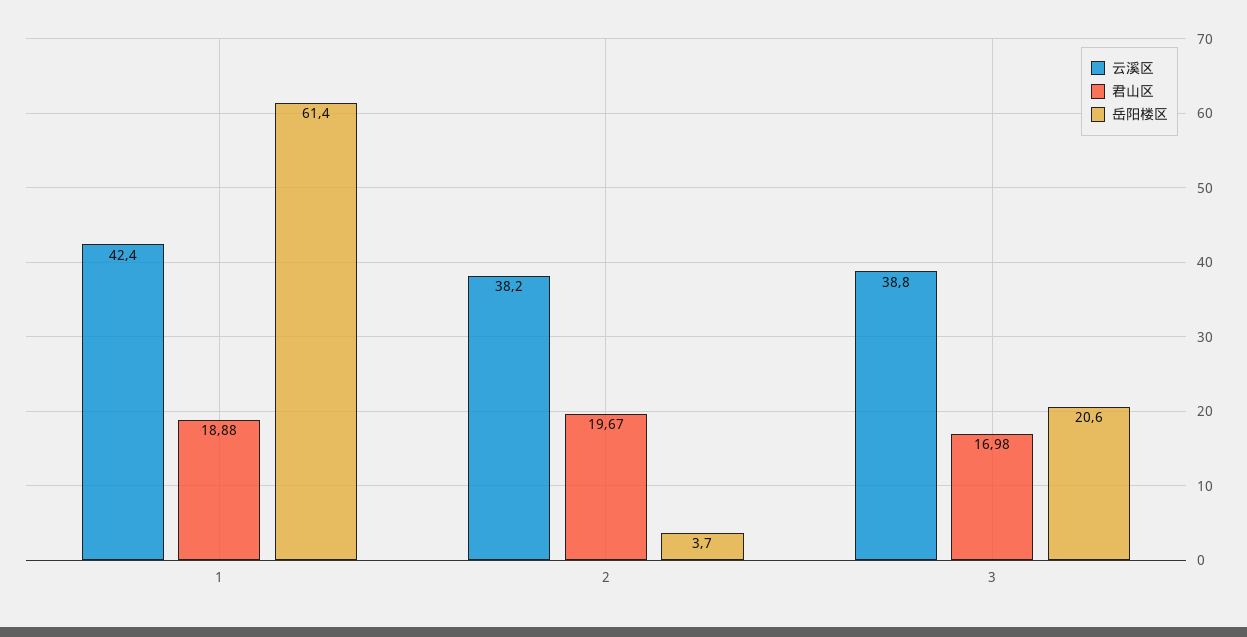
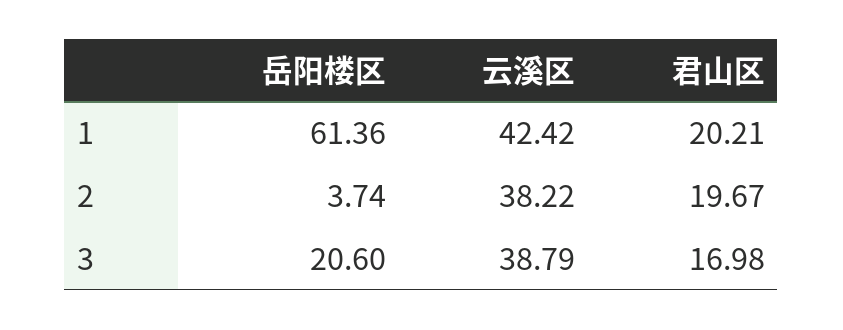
  {
    "云溪区": {
      "1": 42.42,
      "2": 38.22,
      "3": 38.79
    },
    "君山区": {
-     "1": 18.88,
+     "1": 20.21,
      "2": 19.67,
      "3": 16.98
    },
    "岳阳楼区": {
      "1": 61.36,
      "2": 3.74,
      "3": 20.6
    }
  }

